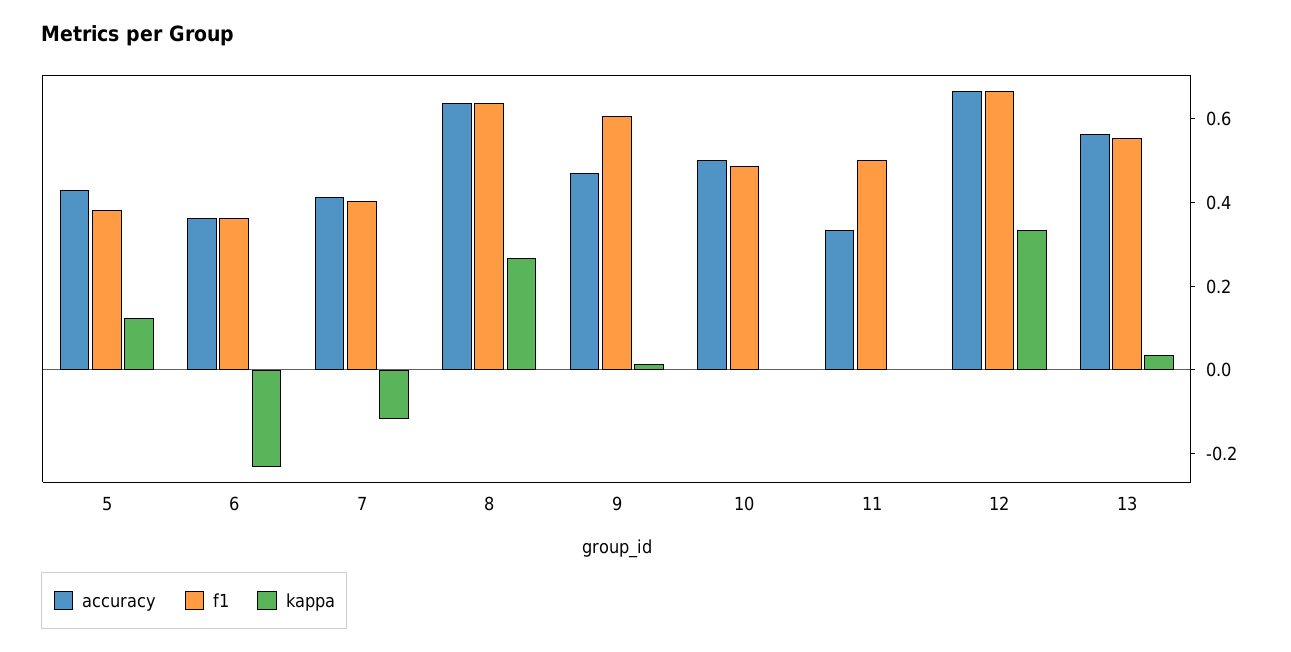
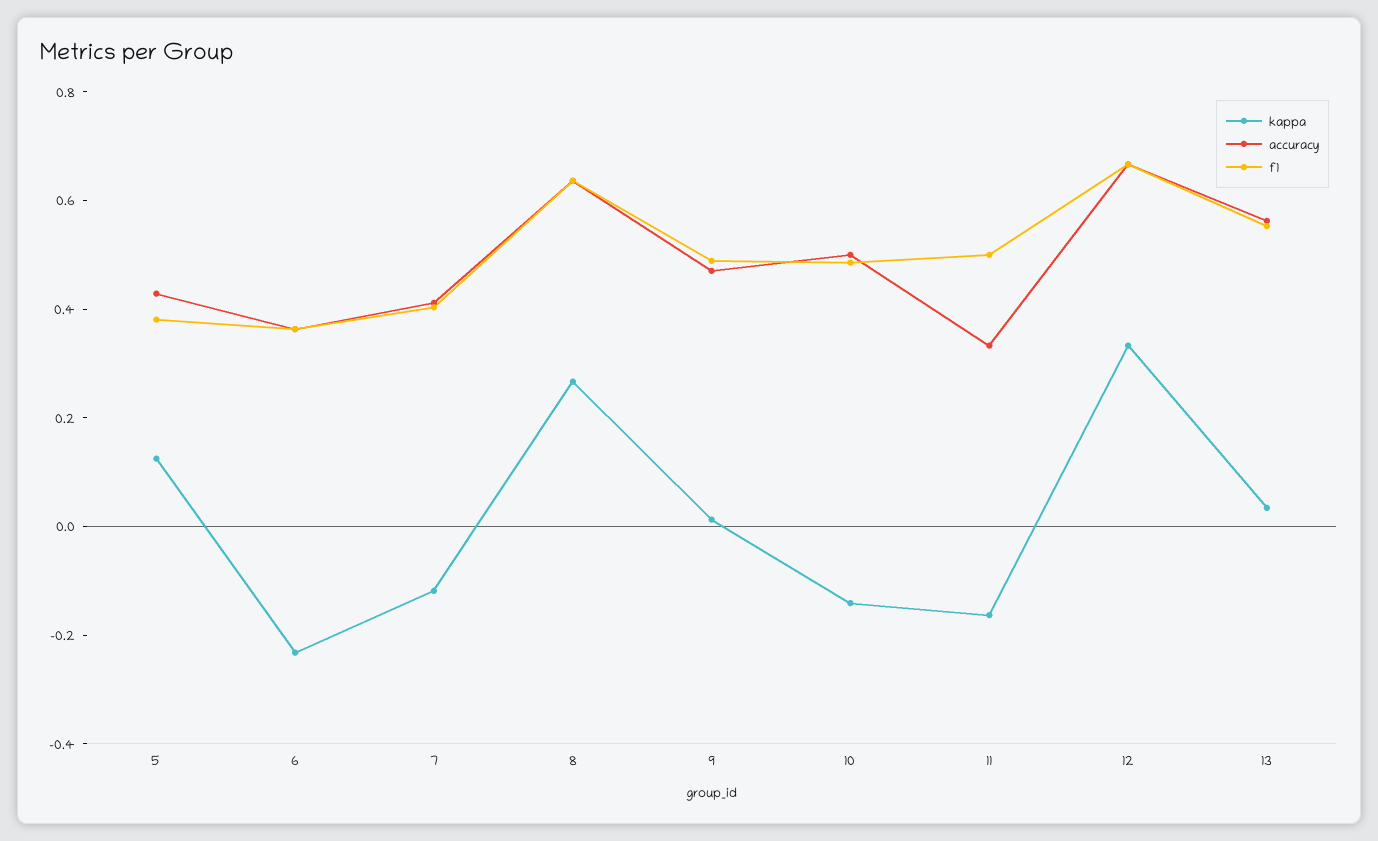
  {
    "accuracy": {
      "5": 0.45,
      "6": 0.35,
      "7": 0.4,
      "8": 0.65,
      "9": 0.45,
      "10": 0.5,
      "11": 0.35,
      "12": 0.65,
      "13": 0.55
    },
    "f1": {
      "5": 0.4,
      "6": 0.35,
      "7": 0.4,
      "8": 0.65,
-     "9": 0.6,
+     "9": 0.5,
      "10": 0.5,
      "11": 0.5,
      "12": 0.65,
      "13": 0.55
    },
    "kappa": {
      "5": 0.15,
      "6": -0.25,
      "7": -0.1,
      "8": 0.25,
      "9": 0,
-     "10": 0,
+     "10": -0.15,
-     "11": 0,
+     "11": -0.15,
      "12": 0.35,
      "13": 0.05
    }
  }

